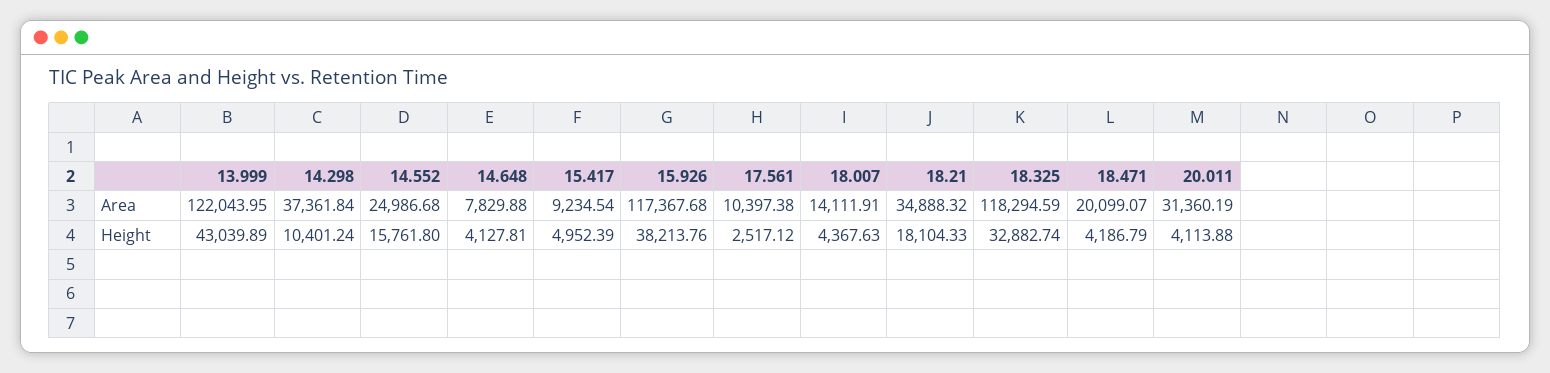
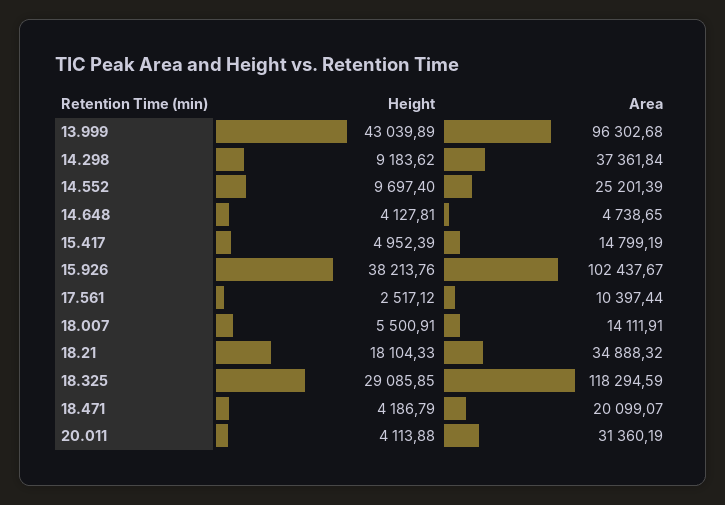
  {
    "13.999": {
-     "Area": 122043.95,
+     "Area": 96302.68,
      "Height": 43039.89
    },
    "14.298": {
      "Area": 37361.84,
-     "Height": 10401.24
+     "Height": 9183.62
    },
    "14.552": {
-     "Area": 24986.68,
+     "Area": 25201.39,
-     "Height": 15761.8
+     "Height": 9697.4
    },
    "14.648": {
-     "Area": 7829.88,
+     "Area": 4738.65,
      "Height": 4127.81
    },
    "15.417": {
-     "Area": 9234.54,
+     "Area": 14799.19,
      "Height": 4952.39
    },
    "15.926": {
-     "Area": 117367.68,
+     "Area": 102437.67,
      "Height": 38213.76
    },
    "17.561": {
-     "Area": 10397.38,
+     "Area": 10397.44,
      "Height": 2517.12
    },
    "18.007": {
      "Area": 14111.91,
-     "Height": 4367.63
+     "Height": 5500.91
    },
    "18.21": {
      "Area": 34888.32,
      "Height": 18104.33
    },
    "18.325": {
      "Area": 118294.59,
-     "Height": 32882.74
+     "Height": 29085.85
    },
    "18.471": {
      "Area": 20099.07,
      "Height": 4186.79
    },
    "20.011": {
      "Area": 31360.19,
      "Height": 4113.88
    }
  }

